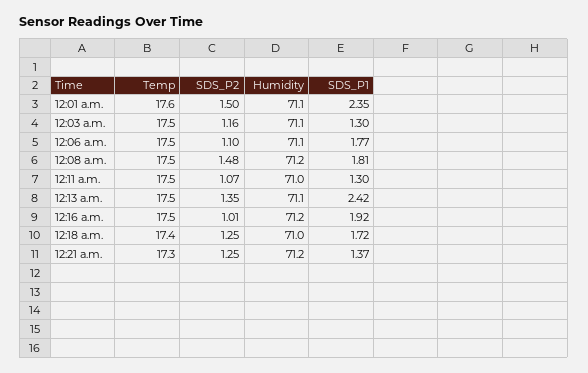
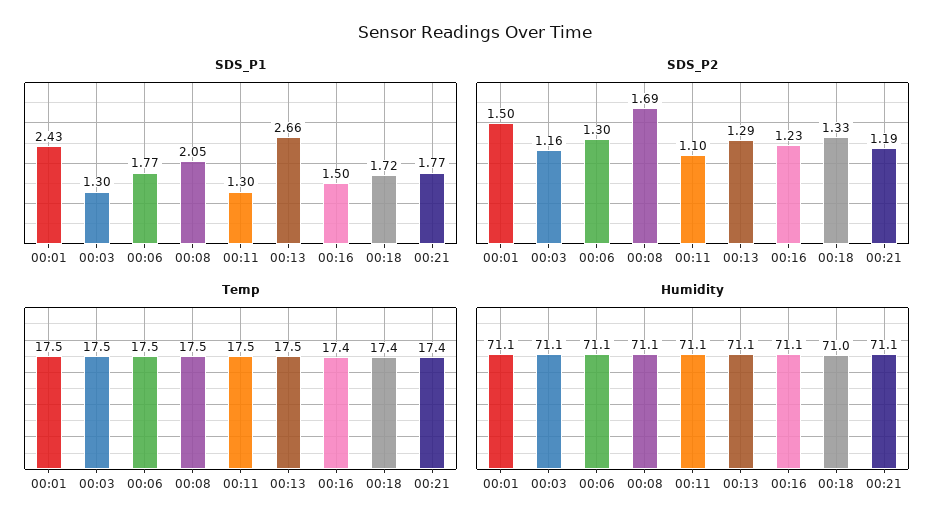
  {
    "Temp": {
-     "12:01 a.m.": 17.6,
+     "12:01 a.m.": 17.5,
      "12:03 a.m.": 17.5,
      "12:06 a.m.": 17.5,
      "12:08 a.m.": 17.5,
      "12:11 a.m.": 17.5,
      "12:13 a.m.": 17.5,
-     "12:16 a.m.": 17.5,
+     "12:16 a.m.": 17.4,
      "12:18 a.m.": 17.4,
-     "12:21 a.m.": 17.3
+     "12:21 a.m.": 17.4
    },
    "SDS_P2": {
      "12:01 a.m.": 1.5,
      "12:03 a.m.": 1.16,
-     "12:06 a.m.": 1.1,
+     "12:06 a.m.": 1.3,
-     "12:08 a.m.": 1.48,
+     "12:08 a.m.": 1.69,
-     "12:11 a.m.": 1.07,
+     "12:11 a.m.": 1.1,
-     "12:13 a.m.": 1.35,
+     "12:13 a.m.": 1.29,
-     "12:16 a.m.": 1.01,
+     "12:16 a.m.": 1.23,
-     "12:18 a.m.": 1.25,
+     "12:18 a.m.": 1.33,
-     "12:21 a.m.": 1.25
+     "12:21 a.m.": 1.19
    },
    "Humidity": {
      "12:01 a.m.": 71.1,
      "12:03 a.m.": 71.1,
      "12:06 a.m.": 71.1,
-     "12:08 a.m.": 71.2,
+     "12:08 a.m.": 71.1,
-     "12:11 a.m.": 71,
+     "12:11 a.m.": 71.1,
      "12:13 a.m.": 71.1,
-     "12:16 a.m.": 71.2,
+     "12:16 a.m.": 71.1,
      "12:18 a.m.": 71,
-     "12:21 a.m.": 71.2
+     "12:21 a.m.": 71.1
    },
    "SDS_P1": {
-     "12:01 a.m.": 2.35,
+     "12:01 a.m.": 2.43,
      "12:03 a.m.": 1.3,
      "12:06 a.m.": 1.77,
-     "12:08 a.m.": 1.81,
+     "12:08 a.m.": 2.05,
      "12:11 a.m.": 1.3,
-     "12:13 a.m.": 2.42,
+     "12:13 a.m.": 2.66,
-     "12:16 a.m.": 1.92,
+     "12:16 a.m.": 1.5,
      "12:18 a.m.": 1.72,
-     "12:21 a.m.": 1.37
+     "12:21 a.m.": 1.77
    }
  }

